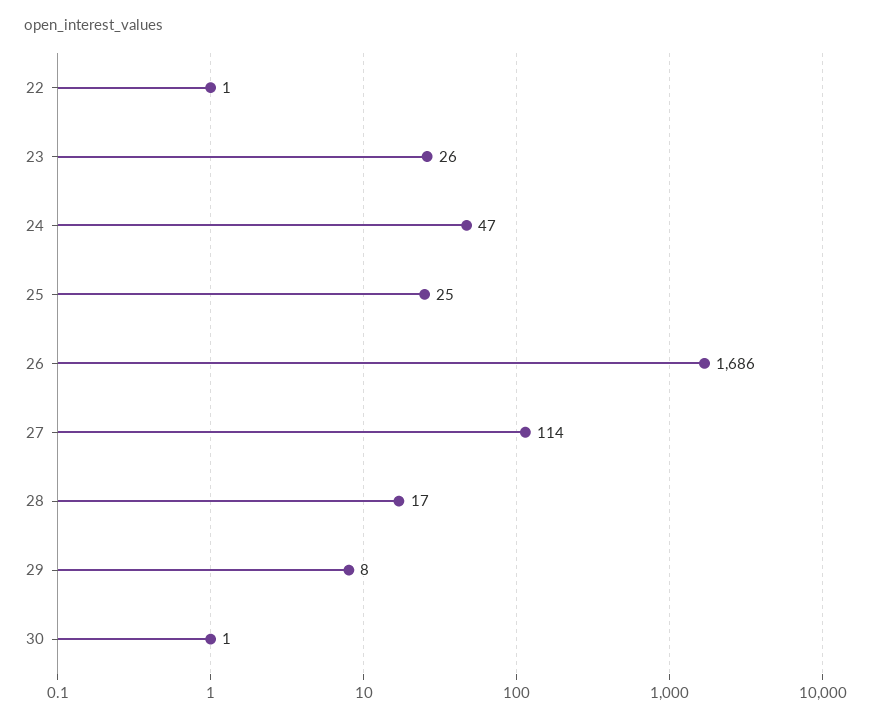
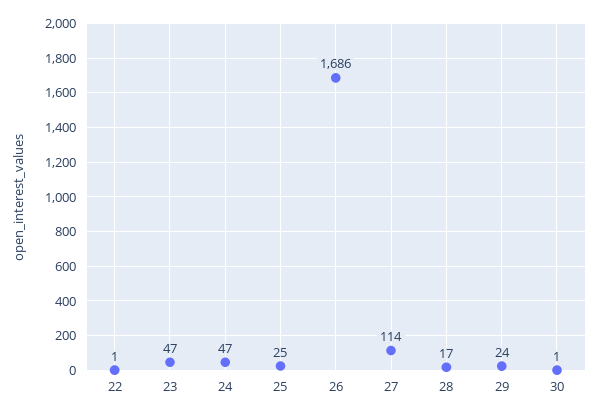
  {
    "22": 1,
-   "23": 26,
+   "23": 47,
    "24": 47,
    "25": 25,
    "26": 1686,
    "27": 114,
    "28": 17,
-   "29": 8,
+   "29": 24,
    "30": 1
  }

